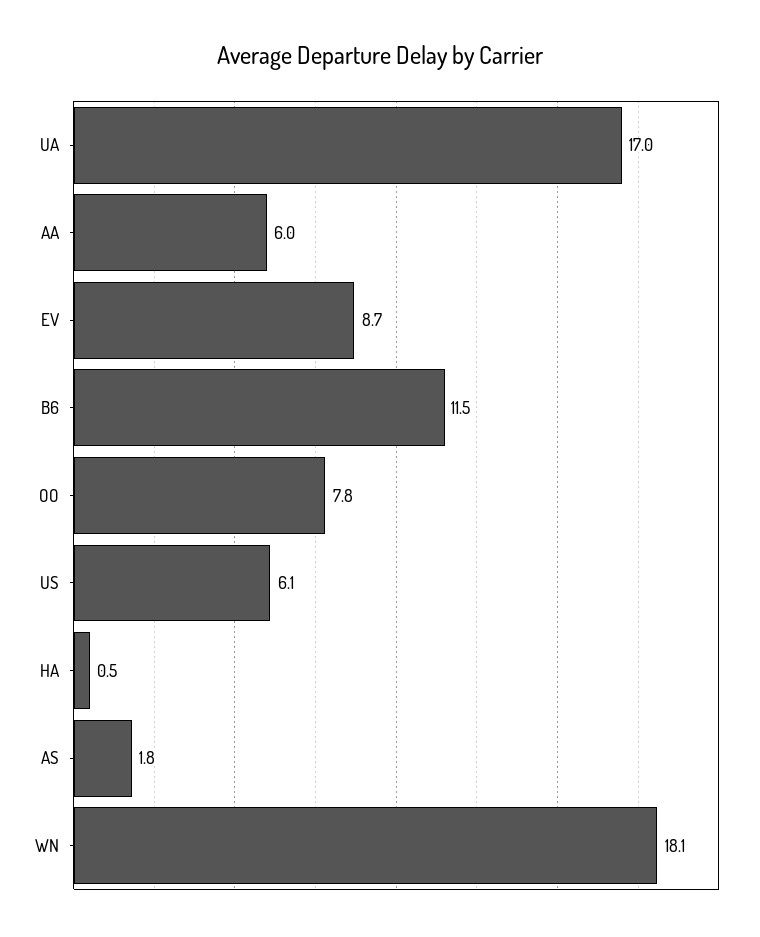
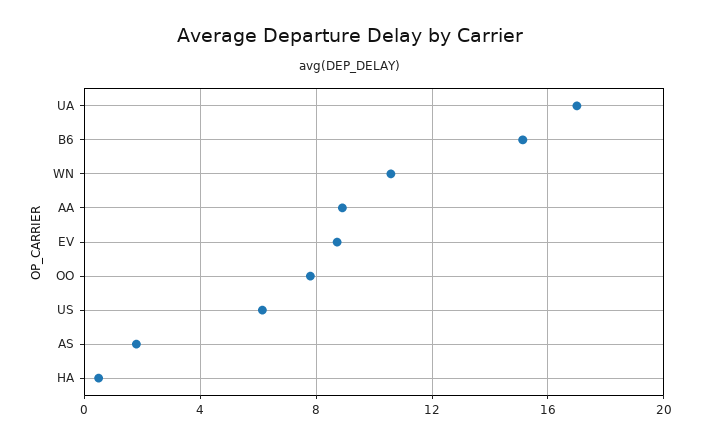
  {
    "UA": 17,
-   "AA": 6,
+   "AA": 9,
    "EV": 8.7,
-   "B6": 11.5,
+   "B6": 15,
    "OO": 7.8,
    "US": 6.1,
    "HA": 0.5,
    "AS": 1.8,
-   "WN": 18.1
+   "WN": 10.5
  }

